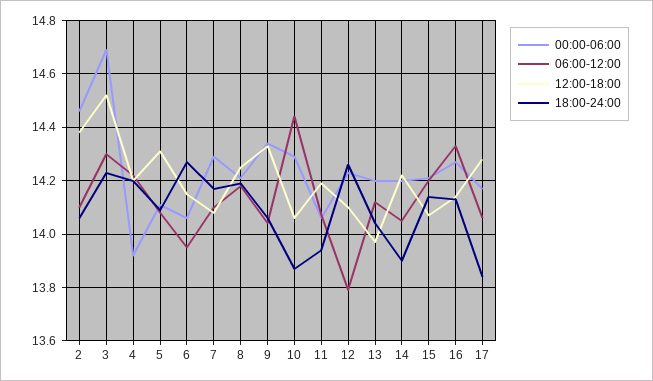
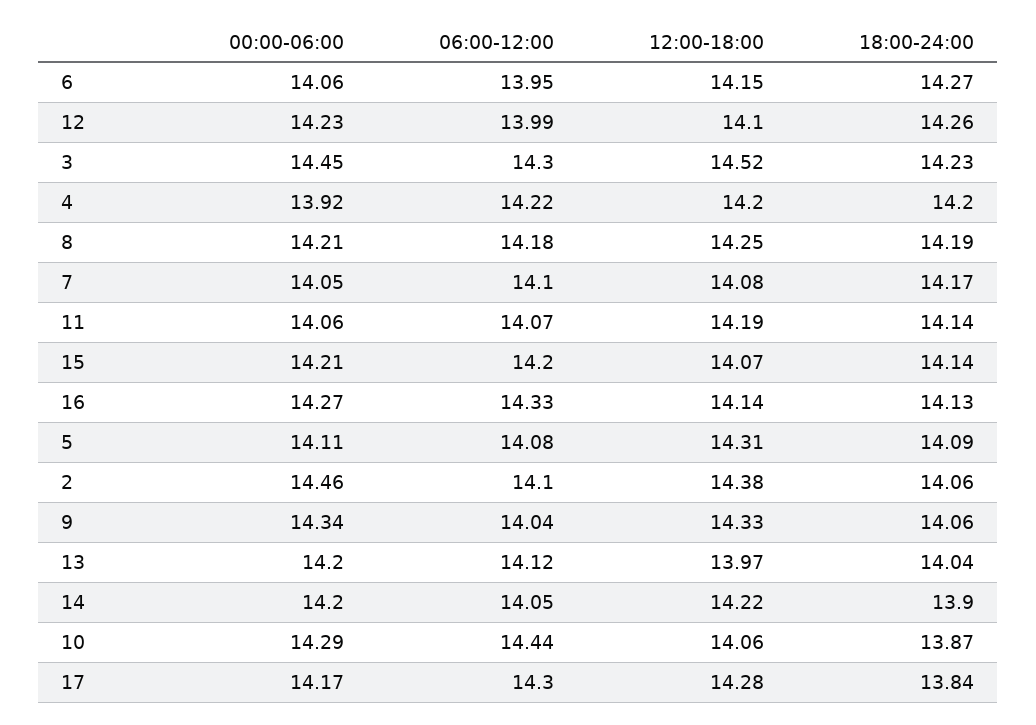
  {
    "00:00-06:00": {
      "2": 14.46,
-     "3": 14.7,
+     "3": 14.45,
      "4": 13.92,
      "5": 14.11,
      "6": 14.06,
-     "7": 14.3,
+     "7": 14.05,
      "8": 14.21,
      "9": 14.34,
      "10": 14.29,
      "11": 14.06,
      "12": 14.23,
      "13": 14.2,
      "14": 14.2,
      "15": 14.21,
      "16": 14.27,
      "17": 14.17
    },
    "06:00-12:00": {
      "2": 14.1,
      "3": 14.3,
      "4": 14.22,
      "5": 14.08,
      "6": 13.95,
      "7": 14.1,
      "8": 14.18,
      "9": 14.04,
      "10": 14.44,
      "11": 14.07,
-     "12": 13.8,
+     "12": 13.99,
      "13": 14.12,
      "14": 14.05,
      "15": 14.2,
      "16": 14.33,
-     "17": 14.05
+     "17": 14.3
    },
    "12:00-18:00": {
      "2": 14.38,
      "3": 14.52,
      "4": 14.2,
      "5": 14.31,
      "6": 14.15,
      "7": 14.08,
      "8": 14.25,
      "9": 14.33,
      "10": 14.06,
      "11": 14.19,
      "12": 14.1,
      "13": 13.97,
      "14": 14.22,
      "15": 14.07,
      "16": 14.14,
      "17": 14.28
    },
    "18:00-24:00": {
      "2": 14.06,
      "3": 14.23,
      "4": 14.2,
      "5": 14.09,
      "6": 14.27,
      "7": 14.17,
      "8": 14.19,
      "9": 14.06,
      "10": 13.87,
-     "11": 13.95,
+     "11": 14.14,
      "12": 14.26,
      "13": 14.04,
      "14": 13.9,
      "15": 14.14,
      "16": 14.13,
      "17": 13.84
    }
  }

